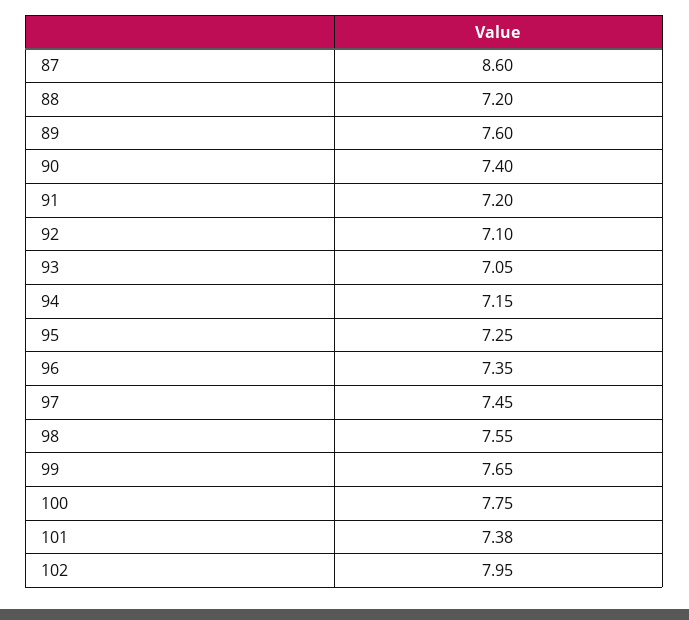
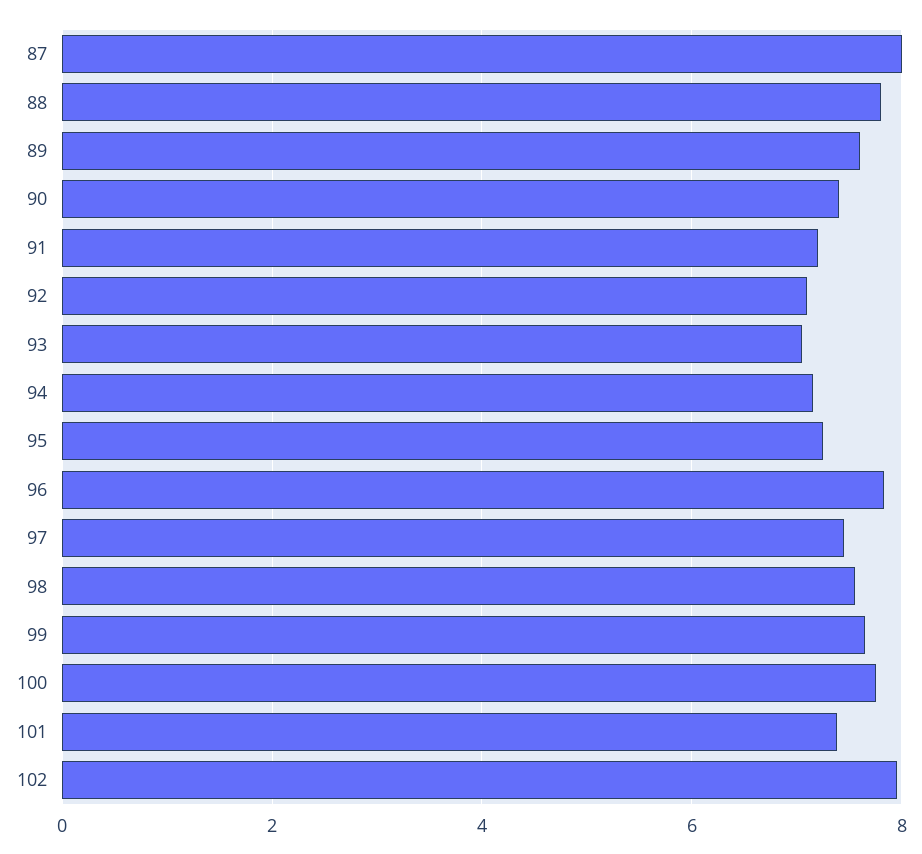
  {
-   "87": 8.6,
+   "87": 8,
-   "88": 7.2,
+   "88": 7.8,
    "89": 7.6,
    "90": 7.4,
    "91": 7.2,
    "92": 7.1,
    "93": 7.05,
    "94": 7.15,
    "95": 7.25,
-   "96": 7.35,
+   "96": 7.8,
    "97": 7.45,
    "98": 7.55,
    "99": 7.65,
    "100": 7.75,
    "101": 7.38,
    "102": 7.95
  }

